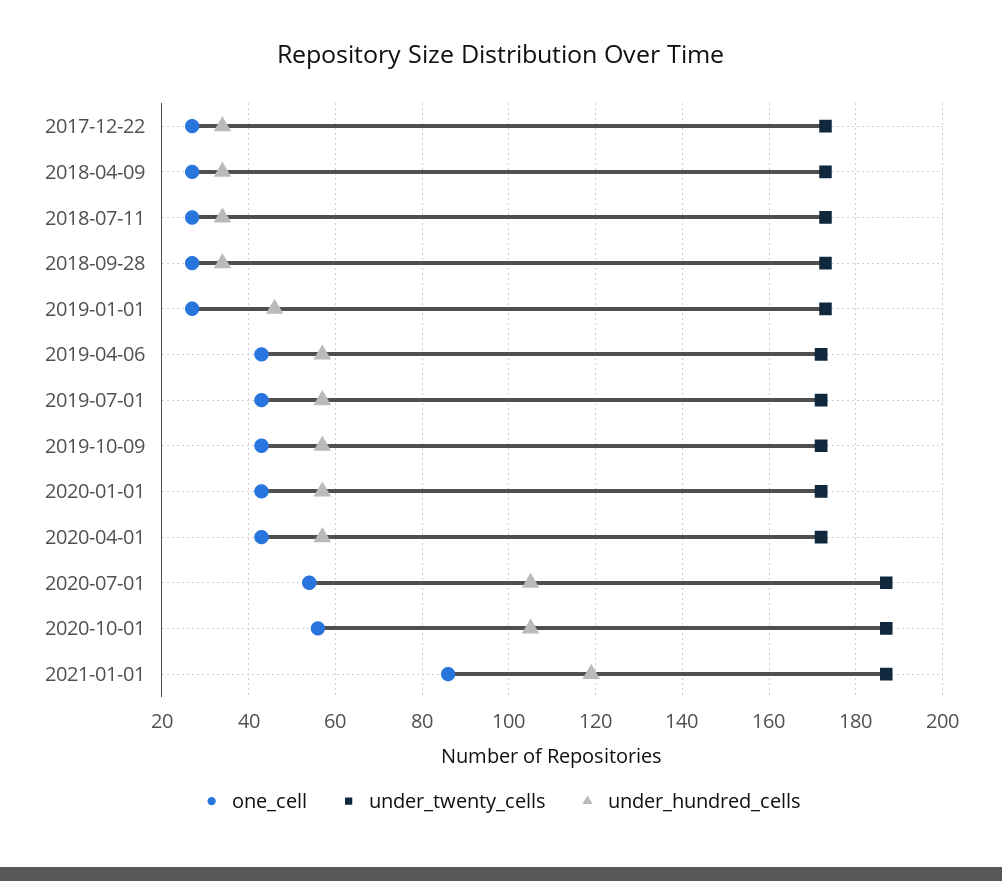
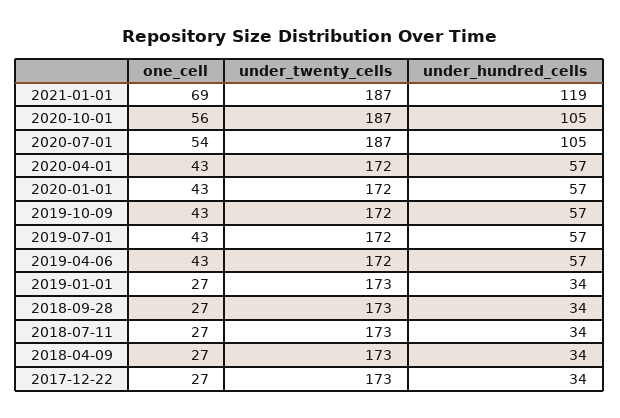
  {
    "one_cell": {
      "2017-12-22": 27,
      "2018-04-09": 27,
      "2018-07-11": 27,
      "2018-09-28": 27,
      "2019-01-01": 27,
      "2019-04-06": 43,
      "2019-07-01": 43,
      "2019-10-09": 43,
      "2020-01-01": 43,
      "2020-04-01": 43,
      "2020-07-01": 54,
      "2020-10-01": 56,
-     "2021-01-01": 85
+     "2021-01-01": 69
    },
    "under_twenty_cells": {
      "2017-12-22": 173,
      "2018-04-09": 173,
      "2018-07-11": 173,
      "2018-09-28": 173,
      "2019-01-01": 173,
      "2019-04-06": 172,
      "2019-07-01": 172,
      "2019-10-09": 172,
      "2020-01-01": 172,
      "2020-04-01": 172,
      "2020-07-01": 187,
      "2020-10-01": 187,
      "2021-01-01": 187
    },
    "under_hundred_cells": {
      "2017-12-22": 34,
      "2018-04-09": 34,
      "2018-07-11": 34,
      "2018-09-28": 34,
-     "2019-01-01": 45,
+     "2019-01-01": 34,
      "2019-04-06": 57,
      "2019-07-01": 57,
      "2019-10-09": 57,
      "2020-01-01": 57,
      "2020-04-01": 57,
      "2020-07-01": 105,
      "2020-10-01": 105,
      "2021-01-01": 119
    }
  }

